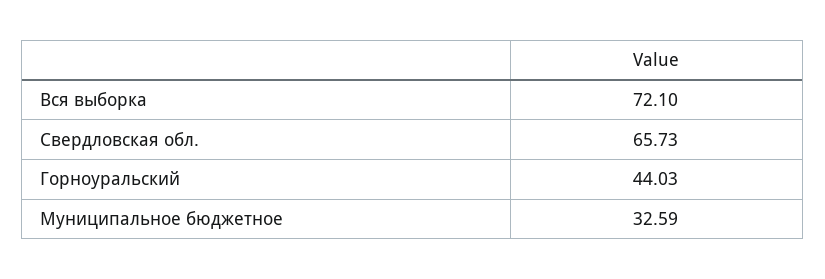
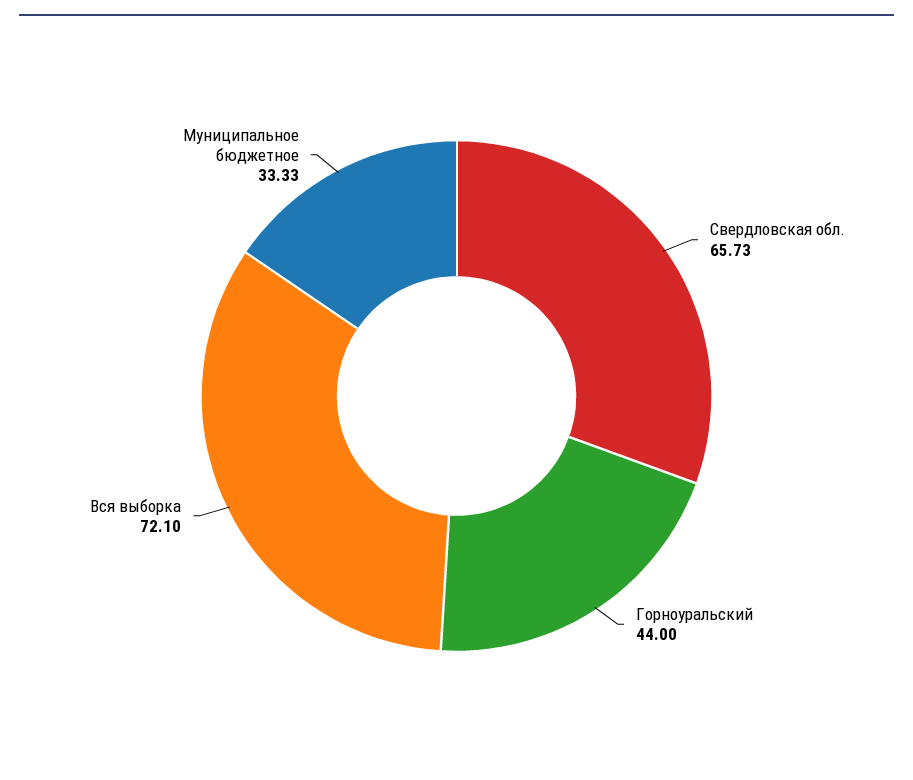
  {
    "Вся выборка": 72.1,
    "Свердловская обл.": 65.73,
-   "Горноуральский": 44.03,
+   "Горноуральский": 44,
-   "Муниципальное бюджетное": 32.59
+   "Муниципальное бюджетное": 33.33
  }

